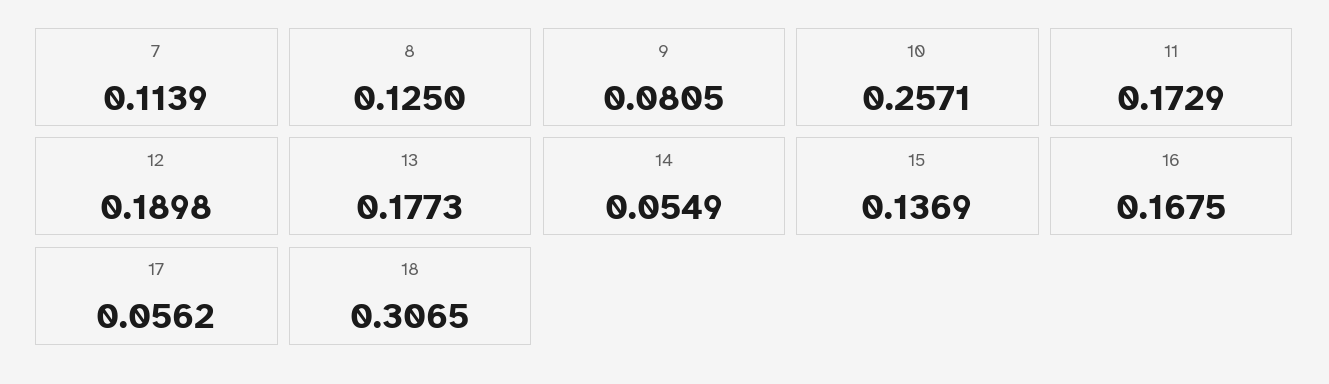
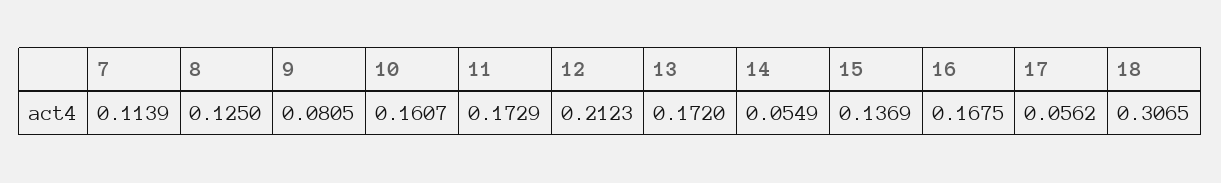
  {
    "7": 0.1139,
    "8": 0.125,
    "9": 0.0805,
-   "10": 0.2571,
+   "10": 0.1607,
    "11": 0.1729,
-   "12": 0.1898,
+   "12": 0.2123,
-   "13": 0.1773,
+   "13": 0.172,
    "14": 0.0549,
    "15": 0.1369,
    "16": 0.1675,
    "17": 0.0562,
    "18": 0.3065
  }

